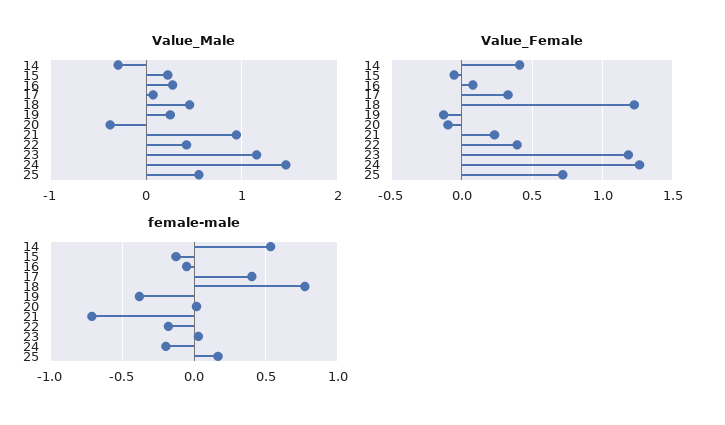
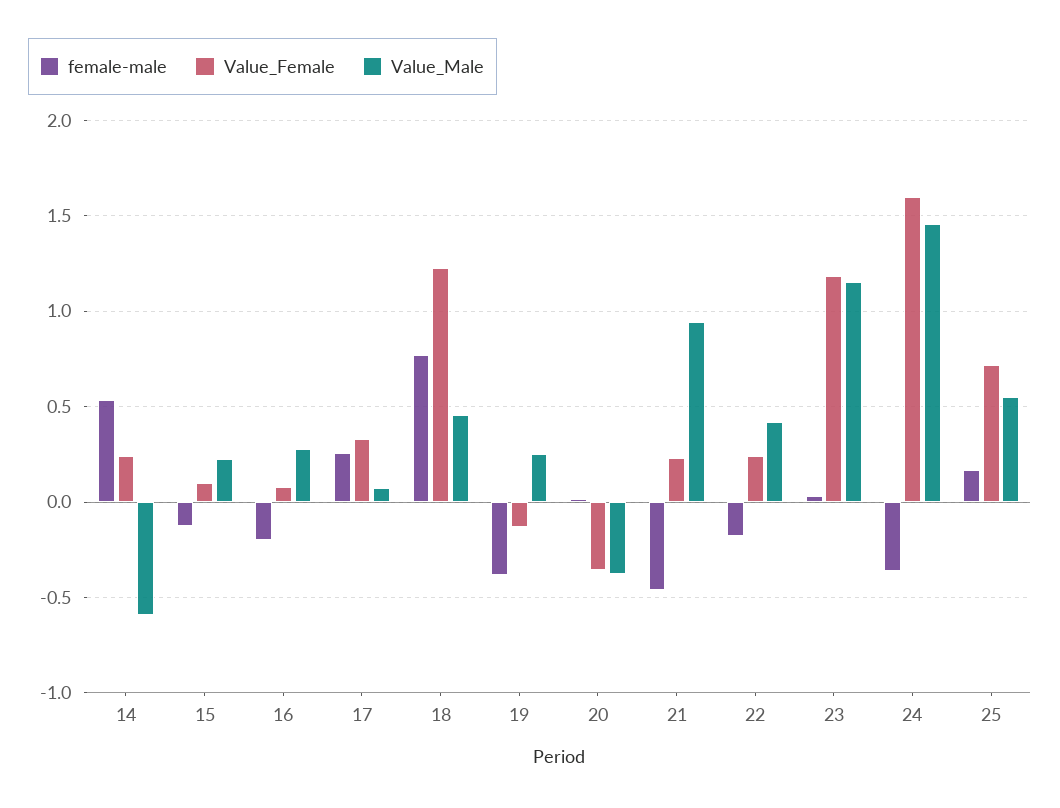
  {
    "Value_Male": {
-     "14": -0.3,
+     "14": -0.6,
      "15": 0.25,
      "16": 0.3,
      "17": 0.05,
      "18": 0.45,
      "19": 0.25,
      "20": -0.4,
      "21": 0.95,
      "22": 0.4,
      "23": 1.15,
      "24": 1.45,
      "25": 0.55
    },
    "Value_Female": {
-     "14": 0.4,
+     "14": 0.25,
-     "15": -0.05,
+     "15": 0.1,
      "16": 0.1,
      "17": 0.35,
      "18": 1.25,
      "19": -0.15,
-     "20": -0.1,
+     "20": -0.35,
      "21": 0.25,
-     "22": 0.4,
+     "22": 0.25,
      "23": 1.2,
-     "24": 1.25,
+     "24": 1.6,
      "25": 0.7
    },
    "female-male": {
      "14": 0.55,
      "15": -0.15,
-     "16": -0.05,
+     "16": -0.2,
-     "17": 0.4,
+     "17": 0.25,
      "18": 0.75,
      "19": -0.4,
      "20": 0,
-     "21": -0.7,
+     "21": -0.45,
      "22": -0.2,
      "23": 0.05,
-     "24": -0.2,
+     "24": -0.35,
      "25": 0.15
    }
  }

